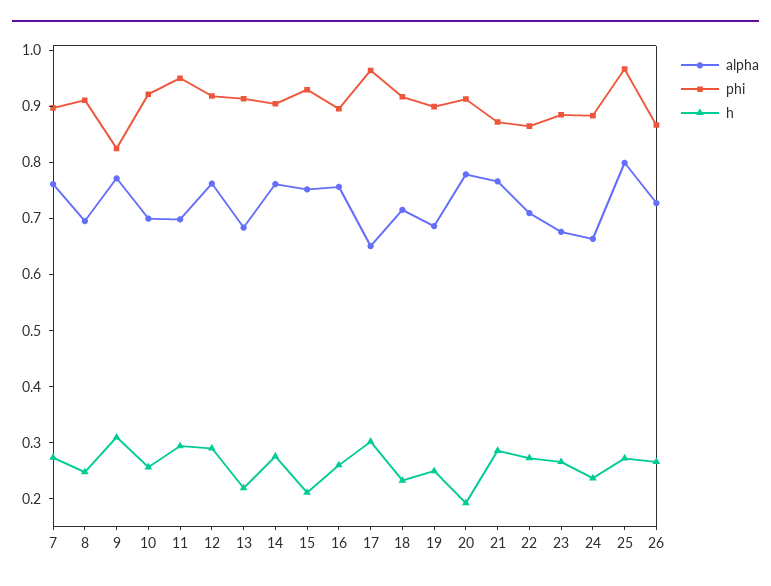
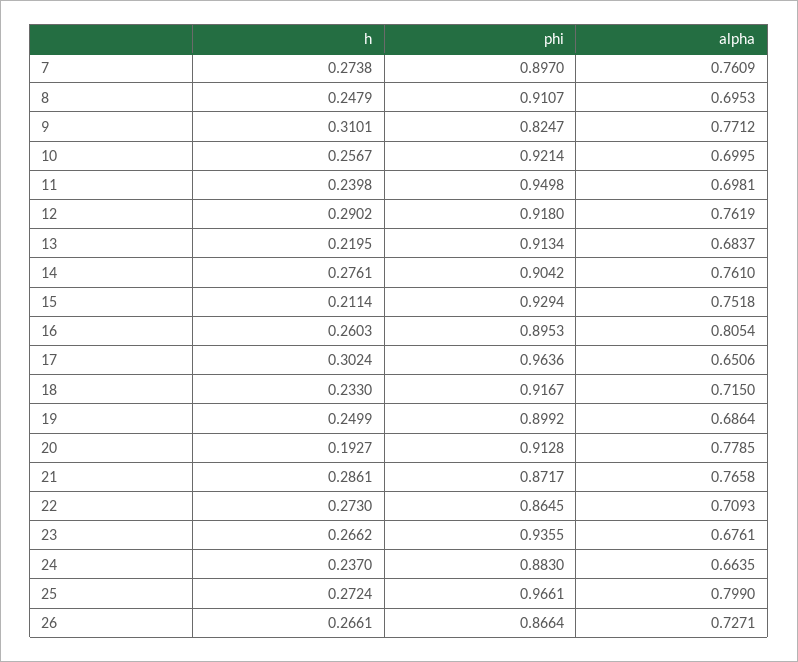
  {
    "alpha": {
      "7": 0.7609,
      "8": 0.6953,
      "9": 0.7712,
      "10": 0.6995,
      "11": 0.6981,
      "12": 0.7619,
      "13": 0.6837,
      "14": 0.761,
      "15": 0.7518,
-     "16": 0.76,
+     "16": 0.8054,
      "17": 0.6506,
      "18": 0.715,
      "19": 0.6864,
      "20": 0.7785,
      "21": 0.7658,
      "22": 0.7093,
      "23": 0.6761,
      "24": 0.6635,
      "25": 0.799,
      "26": 0.7271
    },
    "phi": {
      "7": 0.897,
      "8": 0.9107,
      "9": 0.8247,
      "10": 0.9214,
      "11": 0.9498,
      "12": 0.918,
      "13": 0.9134,
      "14": 0.9042,
      "15": 0.9294,
      "16": 0.8953,
      "17": 0.9636,
      "18": 0.9167,
      "19": 0.8992,
      "20": 0.9128,
      "21": 0.8717,
      "22": 0.8645,
-     "23": 0.88,
+     "23": 0.9355,
      "24": 0.883,
      "25": 0.9661,
      "26": 0.8664
    },
    "h": {
      "7": 0.2738,
      "8": 0.2479,
      "9": 0.3101,
      "10": 0.2567,
-     "11": 0.3,
+     "11": 0.2398,
      "12": 0.2902,
      "13": 0.2195,
      "14": 0.2761,
      "15": 0.2114,
      "16": 0.2603,
      "17": 0.3024,
      "18": 0.233,
      "19": 0.2499,
      "20": 0.1927,
      "21": 0.2861,
      "22": 0.273,
      "23": 0.2662,
      "24": 0.237,
      "25": 0.2724,
      "26": 0.2661
    }
  }

